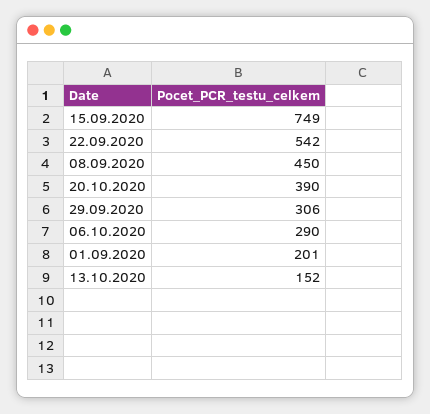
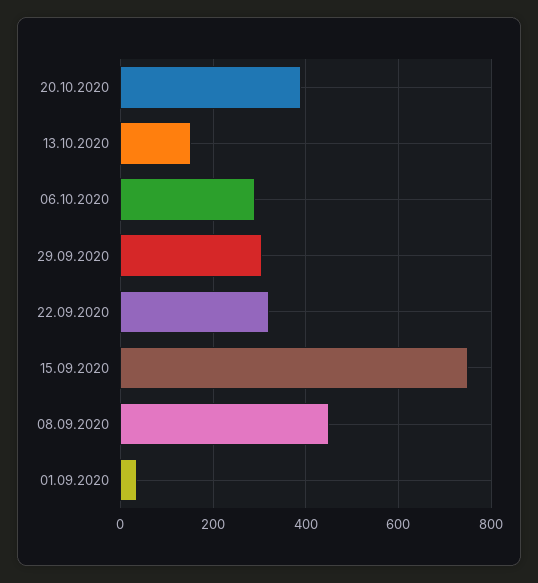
  {
    "15.09.2020": 749,
-   "22.09.2020": 542,
+   "22.09.2020": 320,
    "08.09.2020": 450,
    "20.10.2020": 390,
    "29.09.2020": 306,
    "06.10.2020": 290,
-   "01.09.2020": 201,
+   "01.09.2020": 40,
    "13.10.2020": 152
  }

